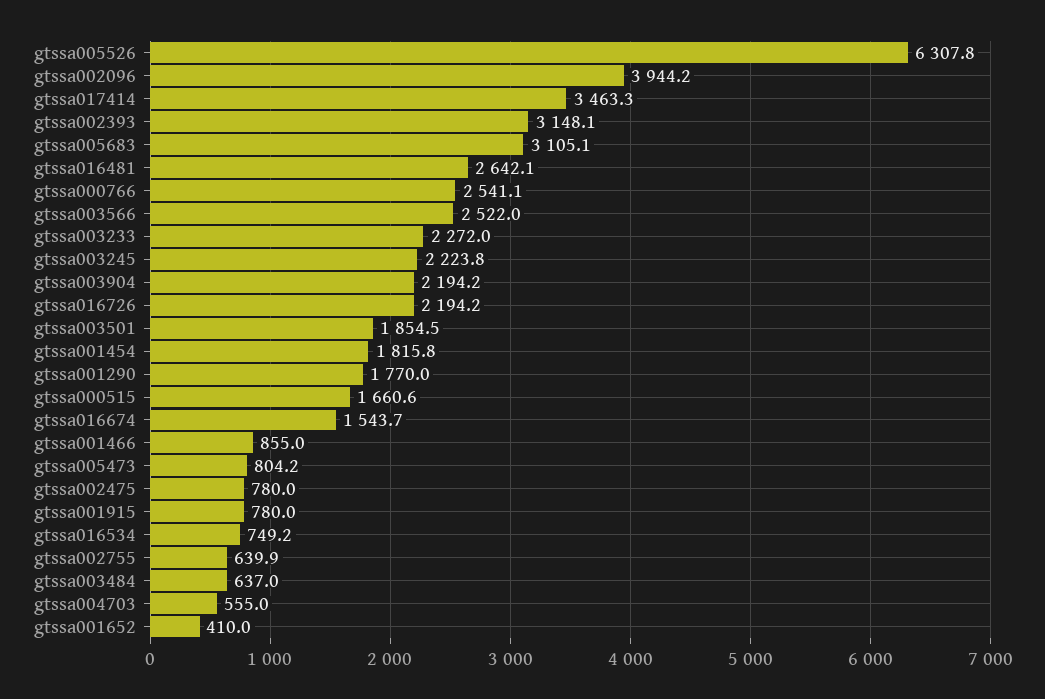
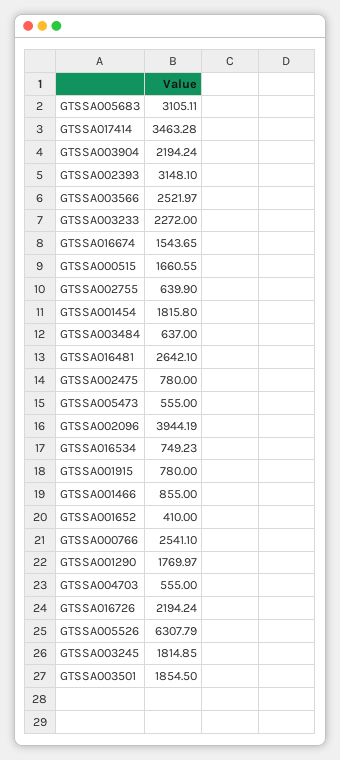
  {
    "gtssa005526": 6307.79,
    "gtssa002096": 3944.19,
    "gtssa017414": 3463.28,
    "gtssa002393": 3148.1,
    "gtssa005683": 3105.11,
    "gtssa016481": 2642.1,
    "gtssa000766": 2541.1,
    "gtssa003566": 2521.97,
    "gtssa003233": 2272,
-   "gtssa003245": 2223.8,
+   "gtssa003245": 1814.85,
    "gtssa003904": 2194.24,
    "gtssa016726": 2194.24,
    "gtssa003501": 1854.5,
    "gtssa001454": 1815.8,
    "gtssa001290": 1769.97,
    "gtssa000515": 1660.55,
    "gtssa016674": 1543.65,
    "gtssa001466": 855,
-   "gtssa005473": 804.2,
+   "gtssa005473": 555,
    "gtssa002475": 780,
    "gtssa001915": 780,
    "gtssa016534": 749.23,
    "gtssa002755": 639.9,
    "gtssa003484": 637,
    "gtssa004703": 555,
    "gtssa001652": 410
  }

